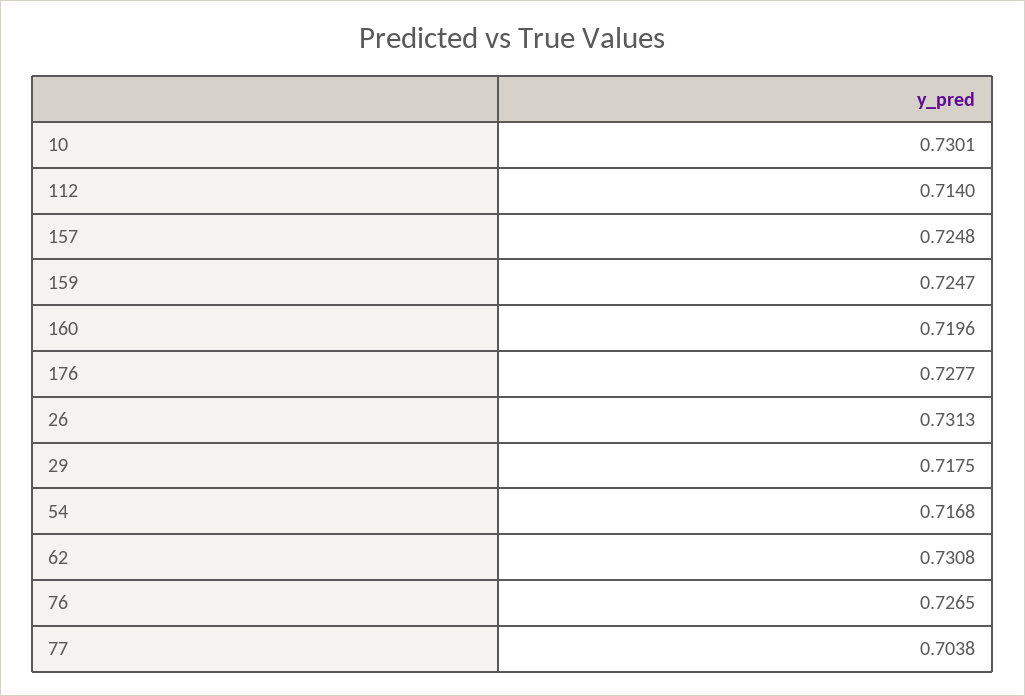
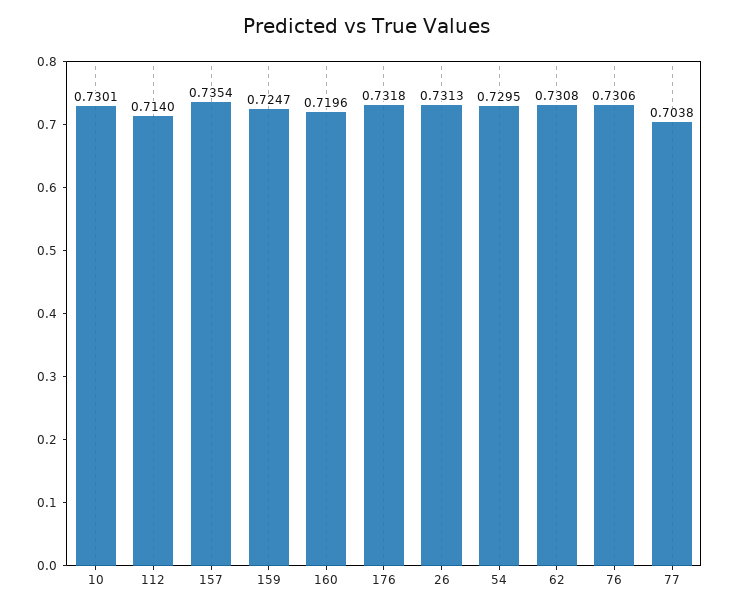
  {
    "10": 0.7301,
    "112": 0.714,
-   "157": 0.7248,
+   "157": 0.7354,
    "159": 0.7247,
    "160": 0.7196,
-   "176": 0.7277,
+   "176": 0.7318,
    "26": 0.7313,
-   "29": 0.7175,
-   "54": 0.7168,
+   "54": 0.7295,
    "62": 0.7308,
-   "76": 0.7265,
+   "76": 0.7306,
    "77": 0.7038
  }

